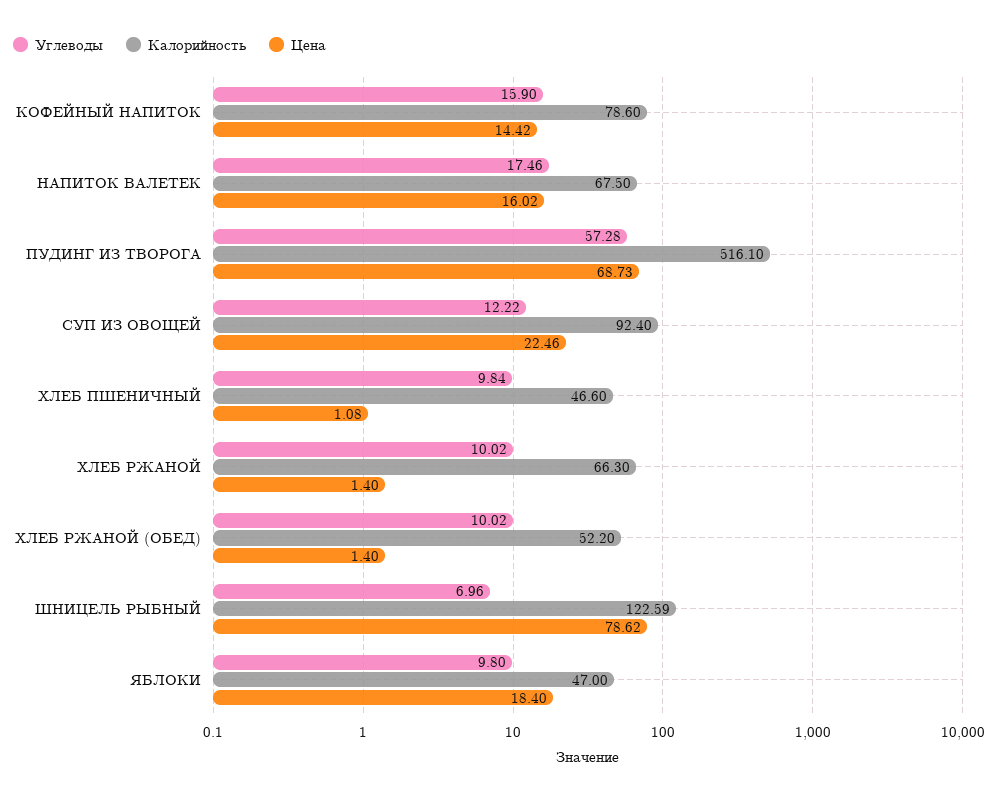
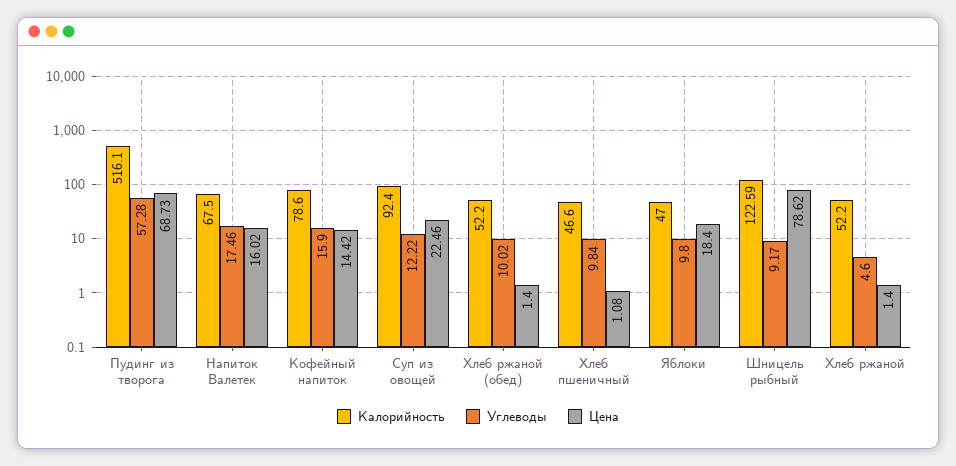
  {
    "Углеводы": {
      "КОФЕЙНЫЙ НАПИТОК": 15.9,
      "НАПИТОК ВАЛЕТЕК": 17.46,
      "ПУДИНГ ИЗ ТВОРОГА": 57.28,
      "СУП ИЗ ОВОЩЕЙ": 12.22,
      "ХЛЕБ ПШЕНИЧНЫЙ": 9.84,
-     "ХЛЕБ РЖАНОЙ": 10.02,
+     "ХЛЕБ РЖАНОЙ": 4.6,
      "ХЛЕБ РЖАНОЙ (ОБЕД)": 10.02,
-     "ШНИЦЕЛЬ РЫБНЫЙ": 6.96,
+     "ШНИЦЕЛЬ РЫБНЫЙ": 9.17,
      "ЯБЛОКИ": 9.8
    },
    "Калорийность": {
      "КОФЕЙНЫЙ НАПИТОК": 78.6,
      "НАПИТОК ВАЛЕТЕК": 67.5,
      "ПУДИНГ ИЗ ТВОРОГА": 516.1,
      "СУП ИЗ ОВОЩЕЙ": 92.4,
      "ХЛЕБ ПШЕНИЧНЫЙ": 46.6,
-     "ХЛЕБ РЖАНОЙ": 66.3,
+     "ХЛЕБ РЖАНОЙ": 52.2,
      "ХЛЕБ РЖАНОЙ (ОБЕД)": 52.2,
      "ШНИЦЕЛЬ РЫБНЫЙ": 122.59,
      "ЯБЛОКИ": 47
    },
    "Цена": {
      "КОФЕЙНЫЙ НАПИТОК": 14.42,
      "НАПИТОК ВАЛЕТЕК": 16.02,
      "ПУДИНГ ИЗ ТВОРОГА": 68.73,
      "СУП ИЗ ОВОЩЕЙ": 22.46,
      "ХЛЕБ ПШЕНИЧНЫЙ": 1.08,
      "ХЛЕБ РЖАНОЙ": 1.4,
      "ХЛЕБ РЖАНОЙ (ОБЕД)": 1.4,
      "ШНИЦЕЛЬ РЫБНЫЙ": 78.62,
      "ЯБЛОКИ": 18.4
    }
  }

